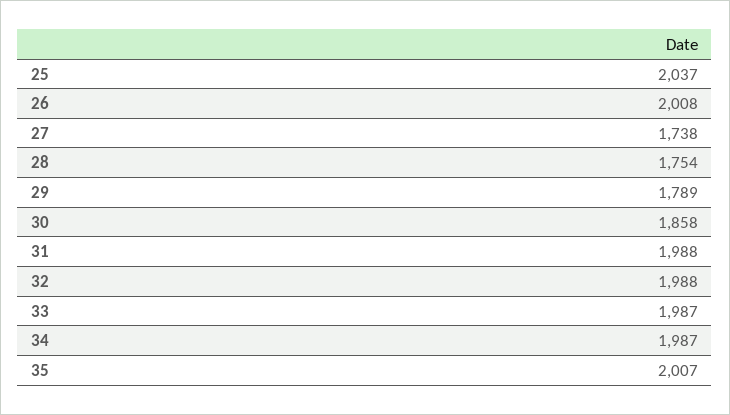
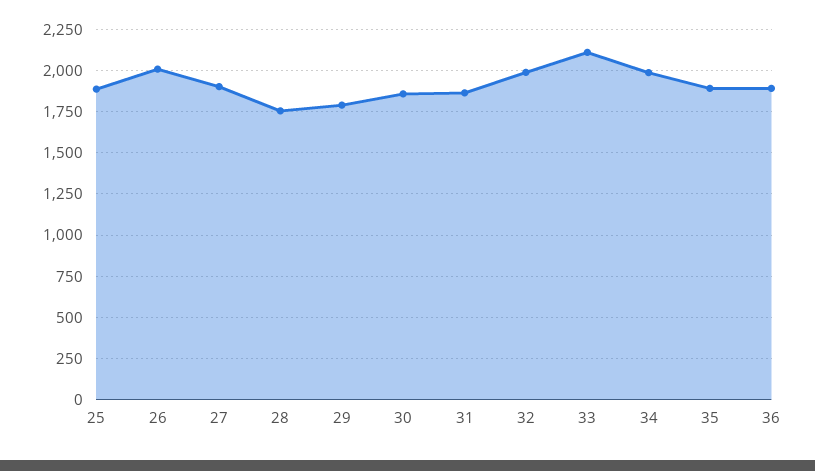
  {
-   "25": 2037,
+   "25": 1900,
    "26": 2008,
-   "27": 1738,
+   "27": 1900,
    "28": 1754,
    "29": 1789,
    "30": 1858,
-   "31": 1988,
+   "31": 1850,
    "32": 1988,
-   "33": 1987,
+   "33": 2100,
    "34": 1987,
-   "35": 2007
+   "35": 1900,
+   "36": 1900
  }

